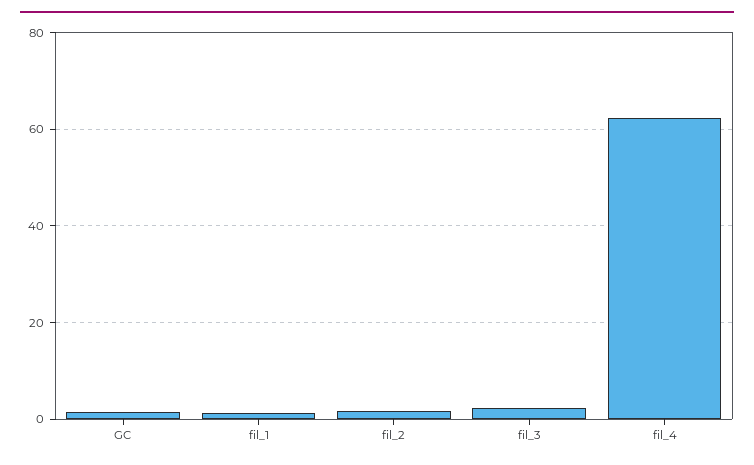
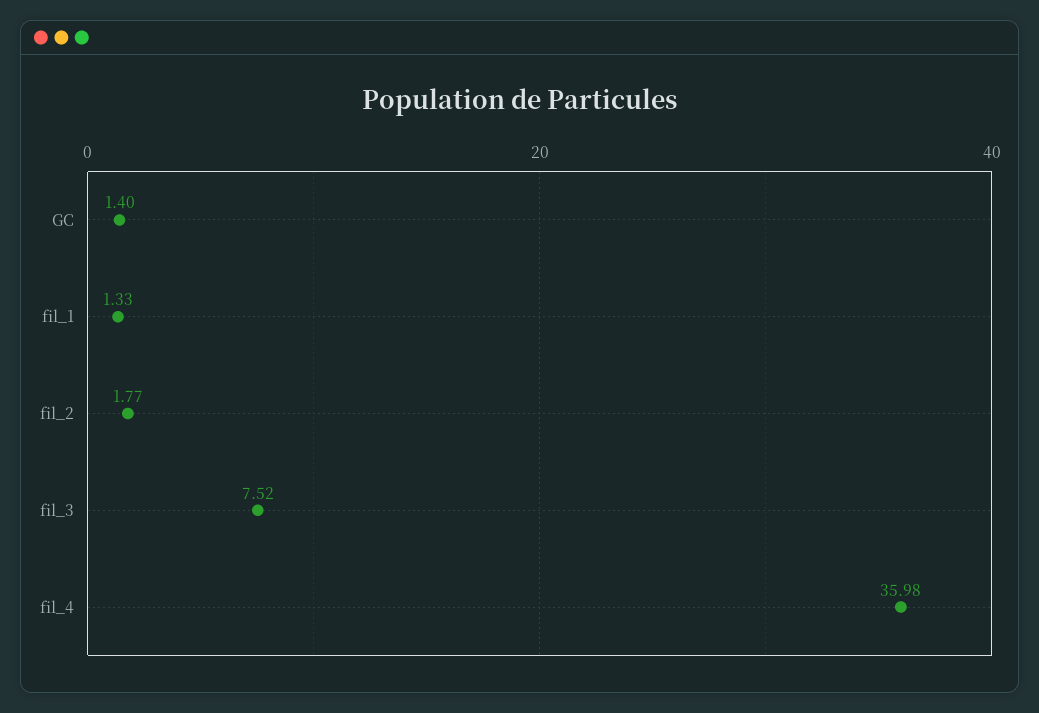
  {
    "GC": 1.4,
    "fil_1": 1.33,
    "fil_2": 1.77,
-   "fil_3": 2,
+   "fil_3": 7.52,
-   "fil_4": 62
+   "fil_4": 35.98
  }

